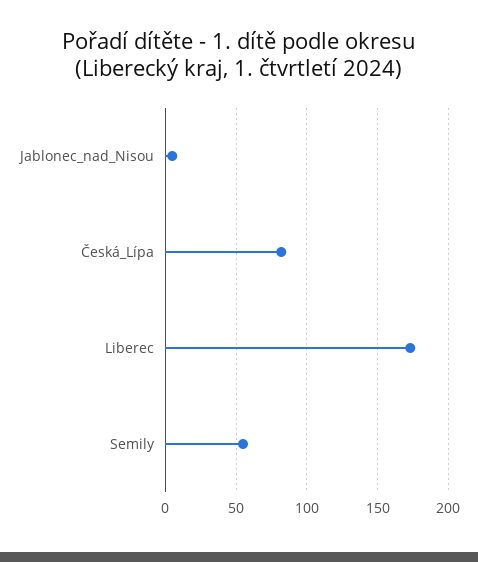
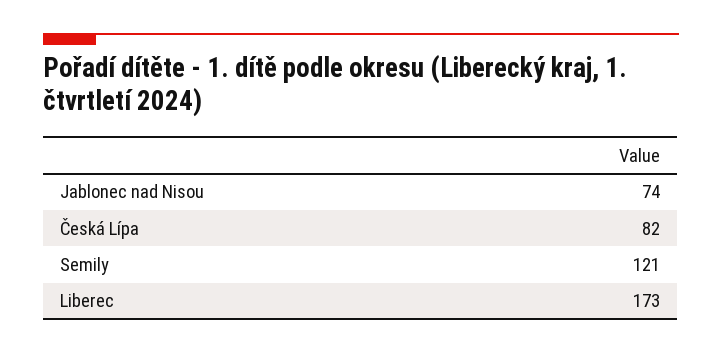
  {
-   "Jablonec_nad_Nisou": 5,
+   "Jablonec_nad_Nisou": 74,
    "Česká_Lípa": 82,
    "Liberec": 173,
-   "Semily": 55
+   "Semily": 121
  }

